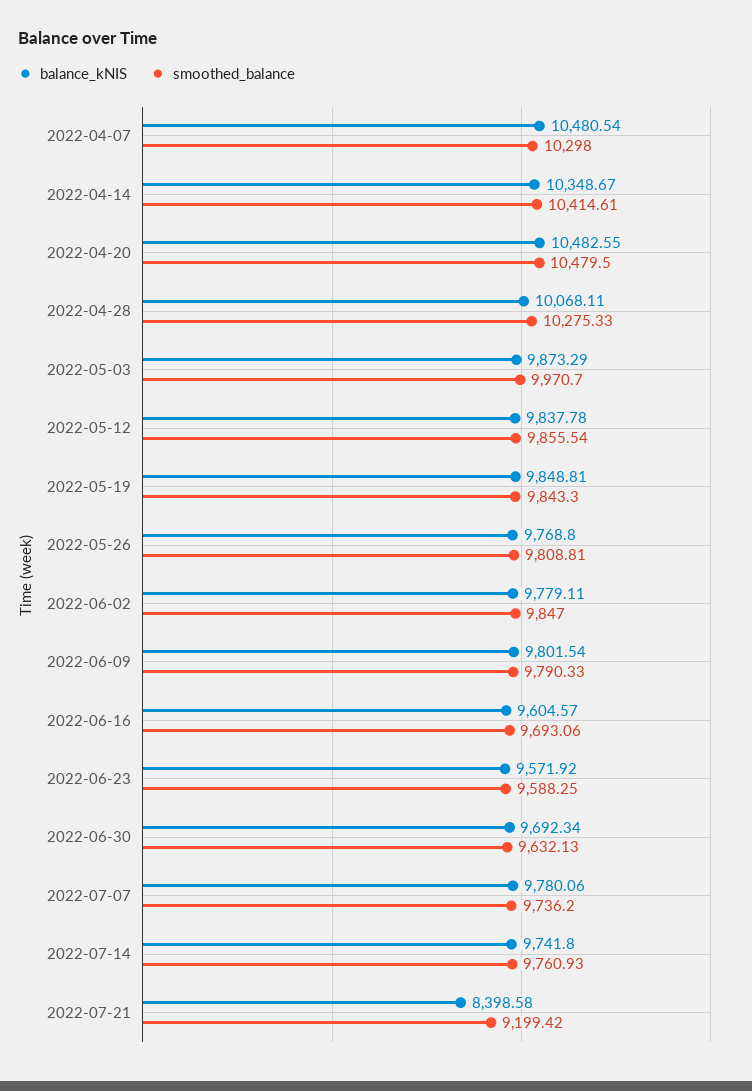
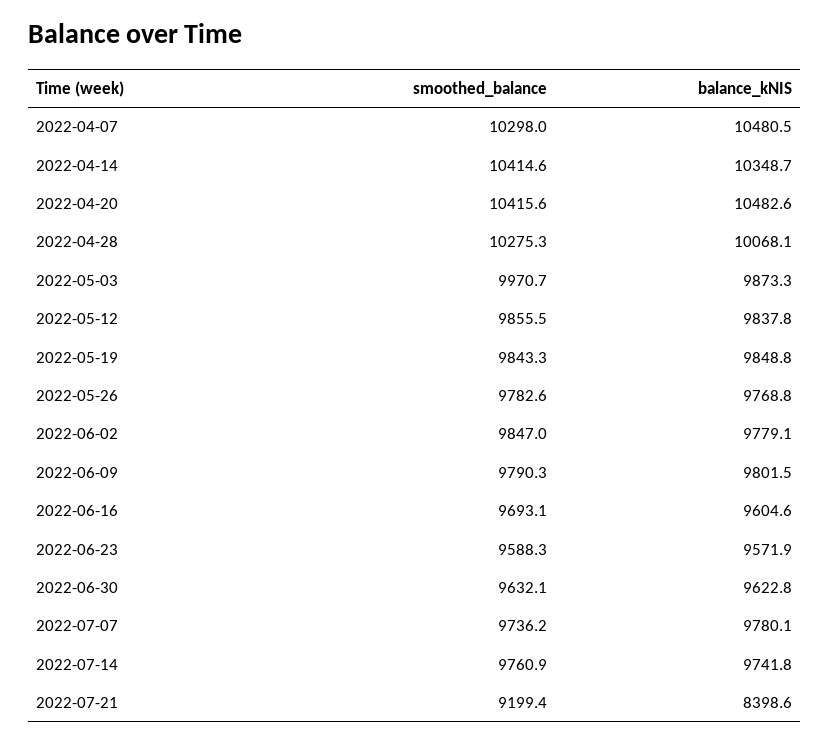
  {
    "balance_kNIS": {
      "2022-04-07": 10480.54,
      "2022-04-14": 10348.67,
      "2022-04-20": 10482.55,
      "2022-04-28": 10068.11,
      "2022-05-03": 9873.29,
      "2022-05-12": 9837.78,
      "2022-05-19": 9848.81,
      "2022-05-26": 9768.8,
      "2022-06-02": 9779.11,
      "2022-06-09": 9801.54,
      "2022-06-16": 9604.57,
      "2022-06-23": 9571.92,
-     "2022-06-30": 9692.34,
+     "2022-06-30": 9622.8,
      "2022-07-07": 9780.06,
      "2022-07-14": 9741.8,
      "2022-07-21": 8398.58
    },
    "smoothed_balance": {
      "2022-04-07": 10298,
      "2022-04-14": 10414.61,
-     "2022-04-20": 10479.5,
+     "2022-04-20": 10415.6,
      "2022-04-28": 10275.33,
      "2022-05-03": 9970.7,
      "2022-05-12": 9855.54,
      "2022-05-19": 9843.3,
-     "2022-05-26": 9808.81,
+     "2022-05-26": 9782.6,
      "2022-06-02": 9847,
      "2022-06-09": 9790.33,
      "2022-06-16": 9693.06,
      "2022-06-23": 9588.25,
      "2022-06-30": 9632.13,
      "2022-07-07": 9736.2,
      "2022-07-14": 9760.93,
      "2022-07-21": 9199.42
    }
  }

